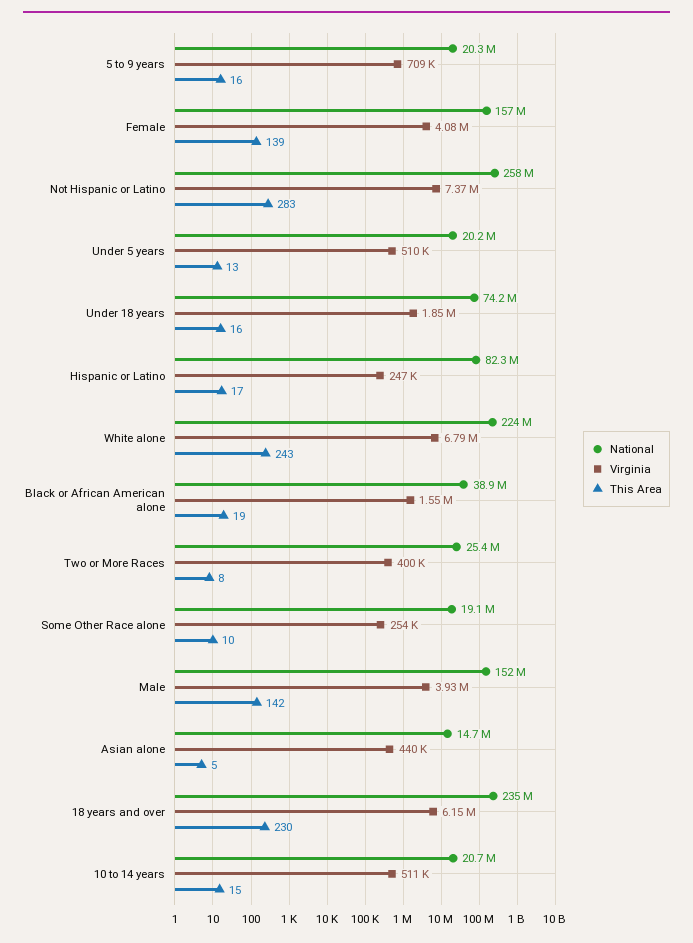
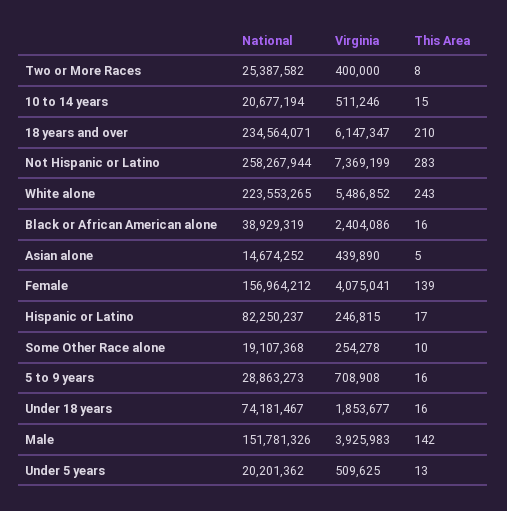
  {
    "National": {
-     "5 to 9 years": 20300000,
+     "5 to 9 years": 28863273,
      "Female": 156964212,
      "Not Hispanic or Latino": 258267944,
      "Under 5 years": 20201362,
      "Under 18 years": 74181467,
      "Hispanic or Latino": 82250237,
      "White alone": 223553265,
      "Black or African American alone": 38929319,
      "Two or More Races": 25387582,
      "Some Other Race alone": 19107368,
      "Male": 151781326,
      "Asian alone": 14674252,
      "18 years and over": 234564071,
      "10 to 14 years": 20677194
    },
    "Virginia": {
      "5 to 9 years": 708908,
      "Female": 4075041,
      "Not Hispanic or Latino": 7369199,
      "Under 5 years": 509625,
      "Under 18 years": 1853677,
      "Hispanic or Latino": 246815,
-     "White alone": 6790000,
+     "White alone": 5486852,
-     "Black or African American alone": 1550000,
+     "Black or African American alone": 2404086,
      "Two or More Races": 400000,
      "Some Other Race alone": 254278,
      "Male": 3925983,
      "Asian alone": 439890,
      "18 years and over": 6147347,
      "10 to 14 years": 511246
    },
    "This Area": {
      "5 to 9 years": 16,
      "Female": 139,
      "Not Hispanic or Latino": 283,
      "Under 5 years": 13,
      "Under 18 years": 16,
      "Hispanic or Latino": 17,
      "White alone": 243,
-     "Black or African American alone": 19,
+     "Black or African American alone": 16,
      "Two or More Races": 8,
      "Some Other Race alone": 10,
      "Male": 142,
      "Asian alone": 5,
-     "18 years and over": 230,
+     "18 years and over": 210,
      "10 to 14 years": 15
    }
  }

